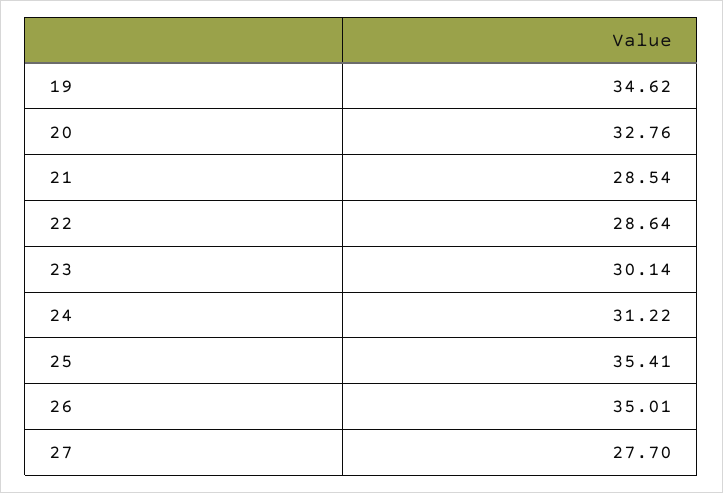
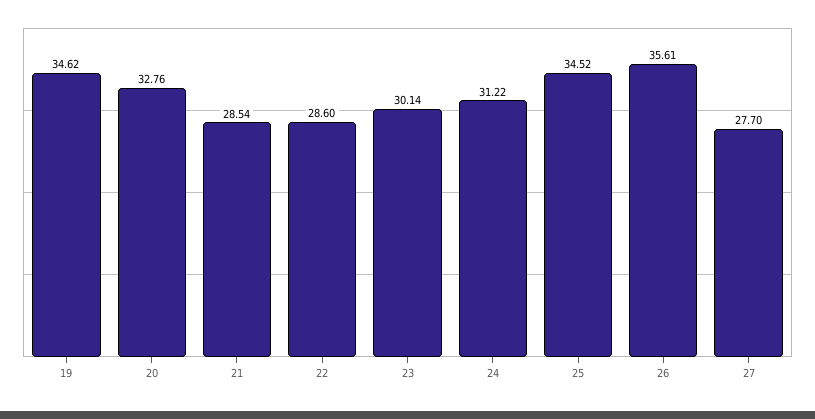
  {
    "19": 34.62,
    "20": 32.76,
    "21": 28.54,
-   "22": 28.64,
+   "22": 28.6,
    "23": 30.14,
    "24": 31.22,
-   "25": 35.41,
+   "25": 34.52,
-   "26": 35.01,
+   "26": 35.61,
    "27": 27.7
  }

